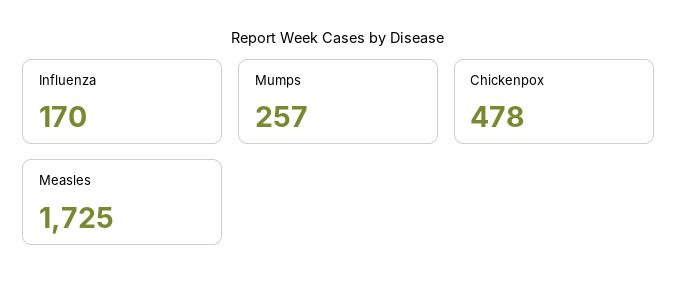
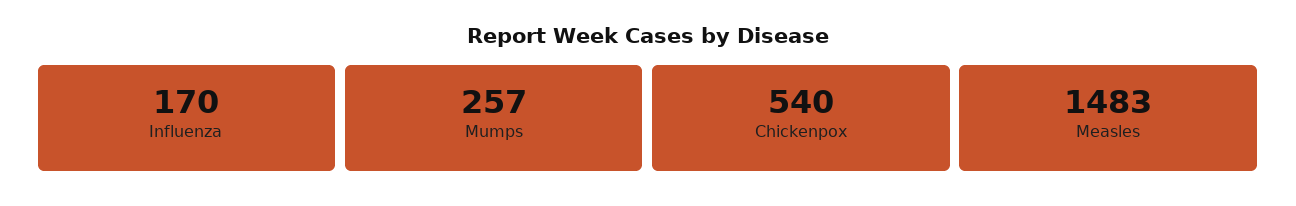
  {
    "Influenza": 170,
    "Mumps": 257,
-   "Chickenpox": 478,
+   "Chickenpox": 540,
-   "Measles": 1725
+   "Measles": 1483
  }

